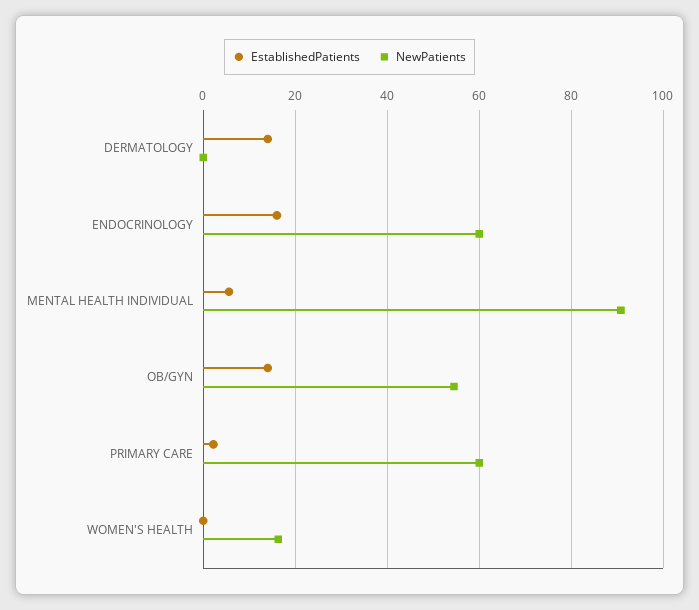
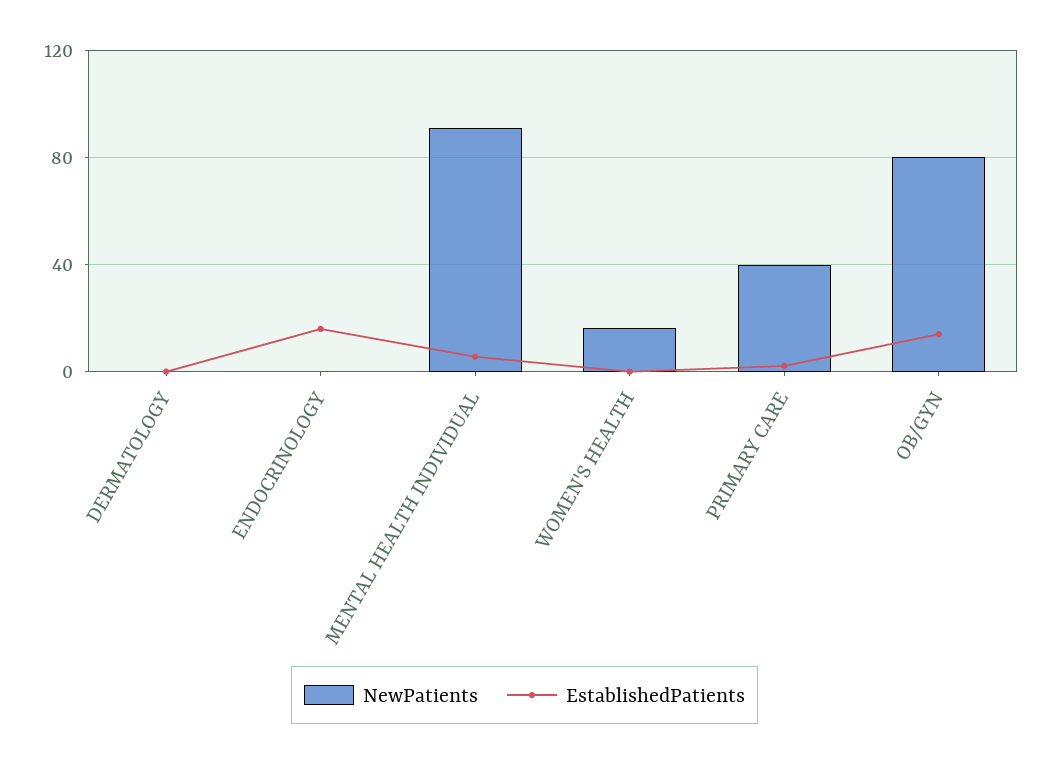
  {
    "EstablishedPatients": {
-     "DERMATOLOGY": 14,
+     "DERMATOLOGY": 0,
      "ENDOCRINOLOGY": 16,
      "MENTAL HEALTH INDIVIDUAL": 6,
      "OB/GYN": 14,
      "PRIMARY CARE": 2,
      "WOMEN'S HEALTH": 0
    },
    "NewPatients": {
      "DERMATOLOGY": 0,
-     "ENDOCRINOLOGY": 60,
+     "ENDOCRINOLOGY": 0,
      "MENTAL HEALTH INDIVIDUAL": 90,
-     "OB/GYN": 54,
+     "OB/GYN": 80,
-     "PRIMARY CARE": 60,
+     "PRIMARY CARE": 40,
      "WOMEN'S HEALTH": 16
    }
  }

